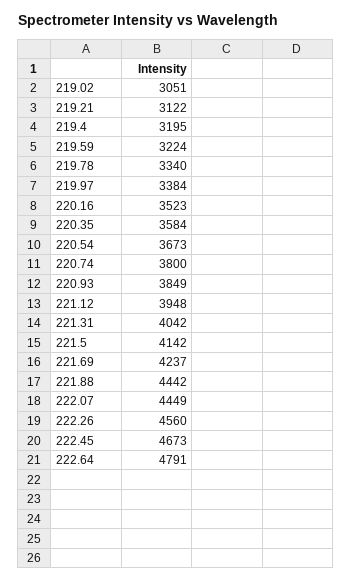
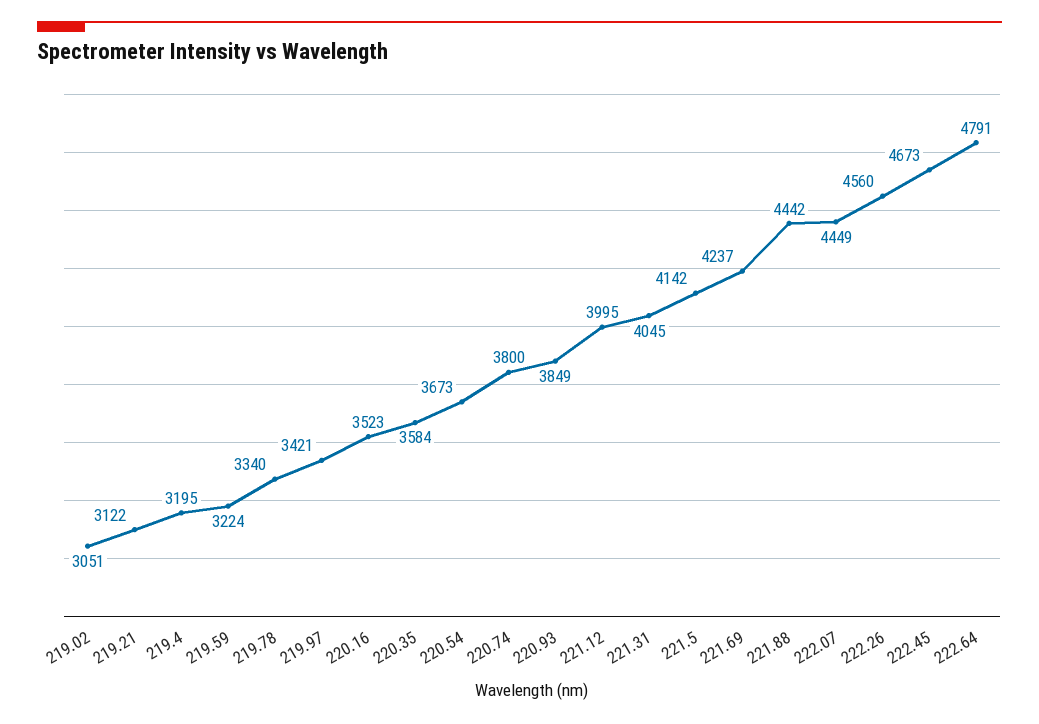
  {
    "219.02": 3051,
    "219.21": 3122,
    "219.4": 3195,
    "219.59": 3224,
    "219.78": 3340,
-   "219.97": 3384,
+   "219.97": 3421,
    "220.16": 3523,
    "220.35": 3584,
    "220.54": 3673,
    "220.74": 3800,
    "220.93": 3849,
-   "221.12": 3948,
+   "221.12": 3995,
-   "221.31": 4042,
+   "221.31": 4045,
    "221.5": 4142,
    "221.69": 4237,
    "221.88": 4442,
    "222.07": 4449,
    "222.26": 4560,
    "222.45": 4673,
    "222.64": 4791
  }

